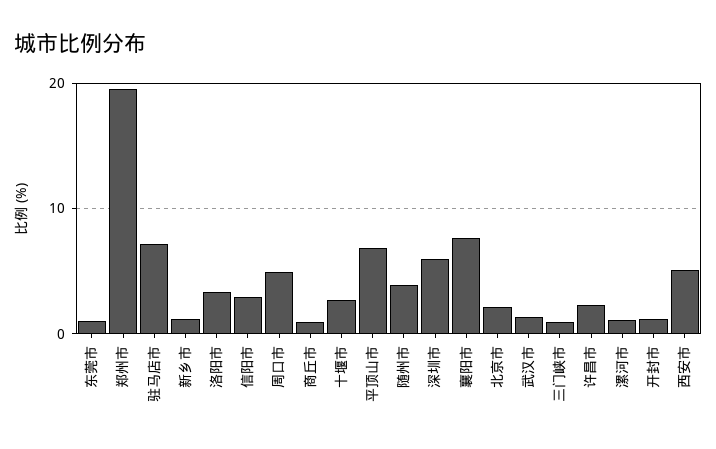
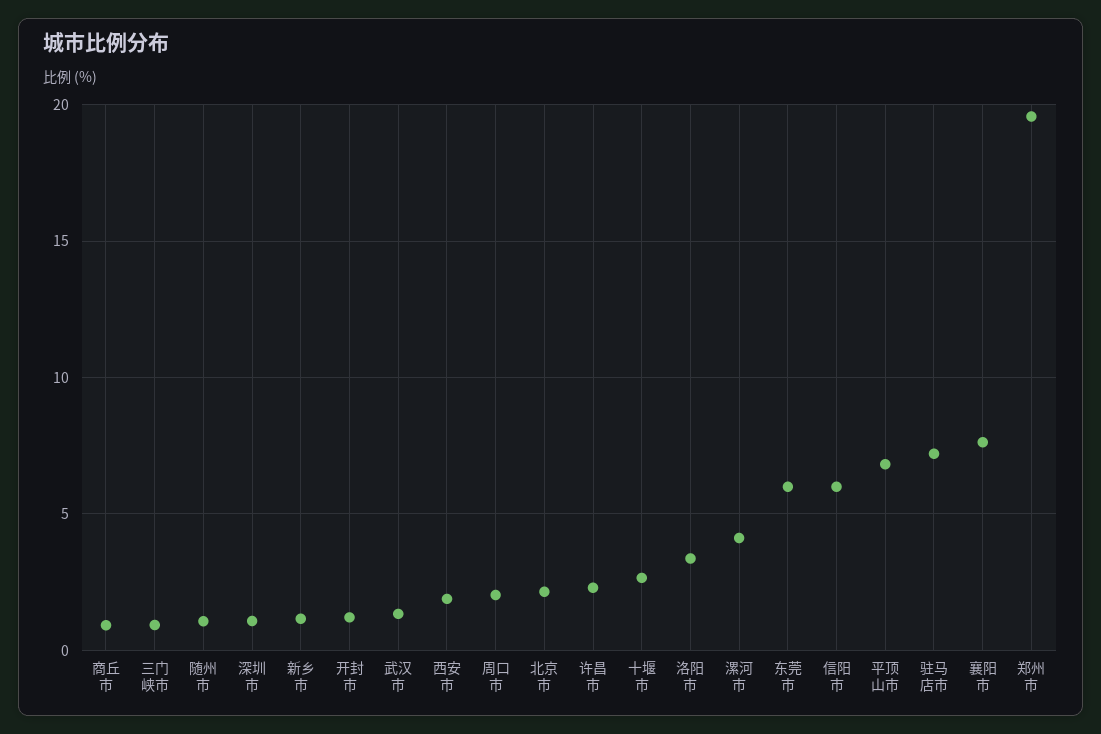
  {
-   "东莞市": 1,
+   "东莞市": 6,
    "郑州市": 19.5,
    "驻马店市": 7,
    "新乡市": 1,
    "洛阳市": 3.5,
-   "信阳市": 3,
+   "信阳市": 6,
-   "周口市": 5,
+   "周口市": 2,
    "商丘市": 1,
    "十堰市": 2.5,
    "平顶山市": 7,
-   "随州市": 4,
+   "随州市": 1,
-   "深圳市": 6,
+   "深圳市": 1,
    "襄阳市": 7.5,
    "北京市": 2,
    "武汉市": 1.5,
    "三门峡市": 1,
    "许昌市": 2.5,
-   "漯河市": 1,
+   "漯河市": 4,
    "开封市": 1,
-   "西安市": 5
+   "西安市": 2
  }

